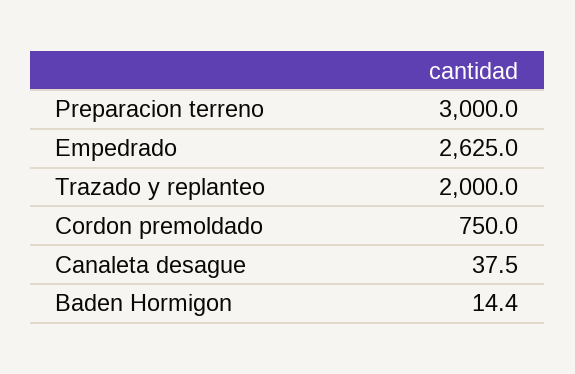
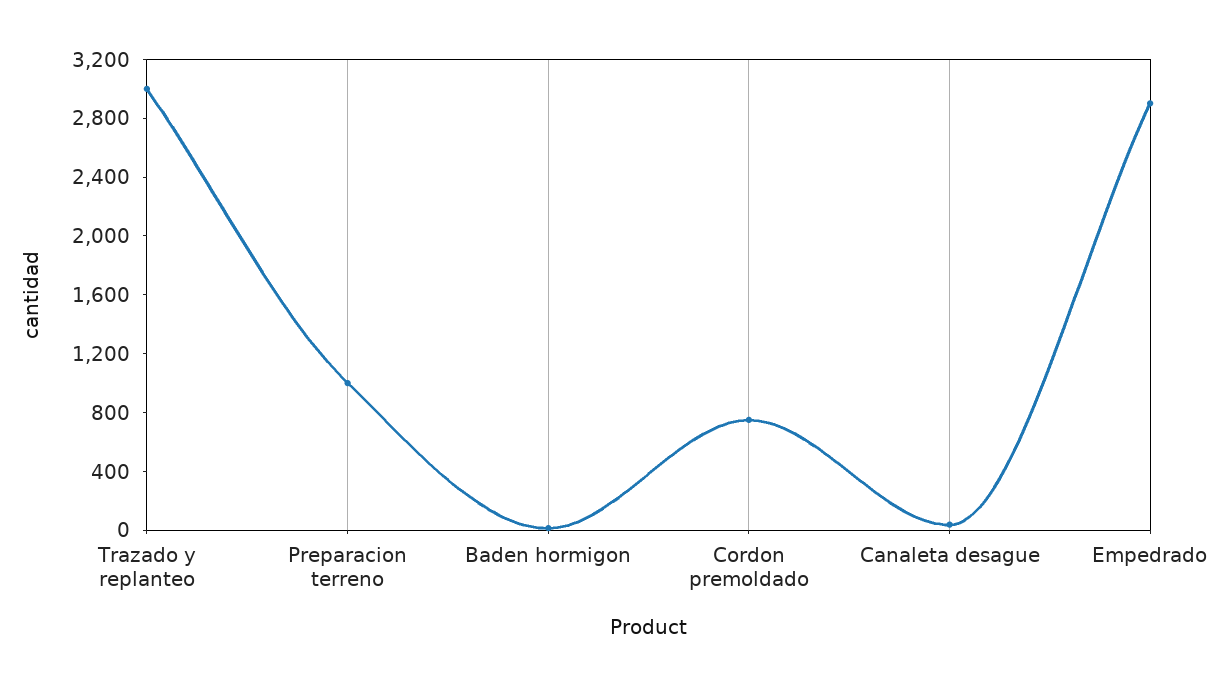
  {
-   "Preparacion terreno": 3000,
+   "Preparacion terreno": 1000,
-   "Empedrado": 2625,
+   "Empedrado": 2900,
-   "Trazado y replanteo": 2000,
+   "Trazado y replanteo": 3000,
    "Cordon premoldado": 750,
    "Canaleta desague": 37.5,
    "Baden Hormigon": 14.4
  }

